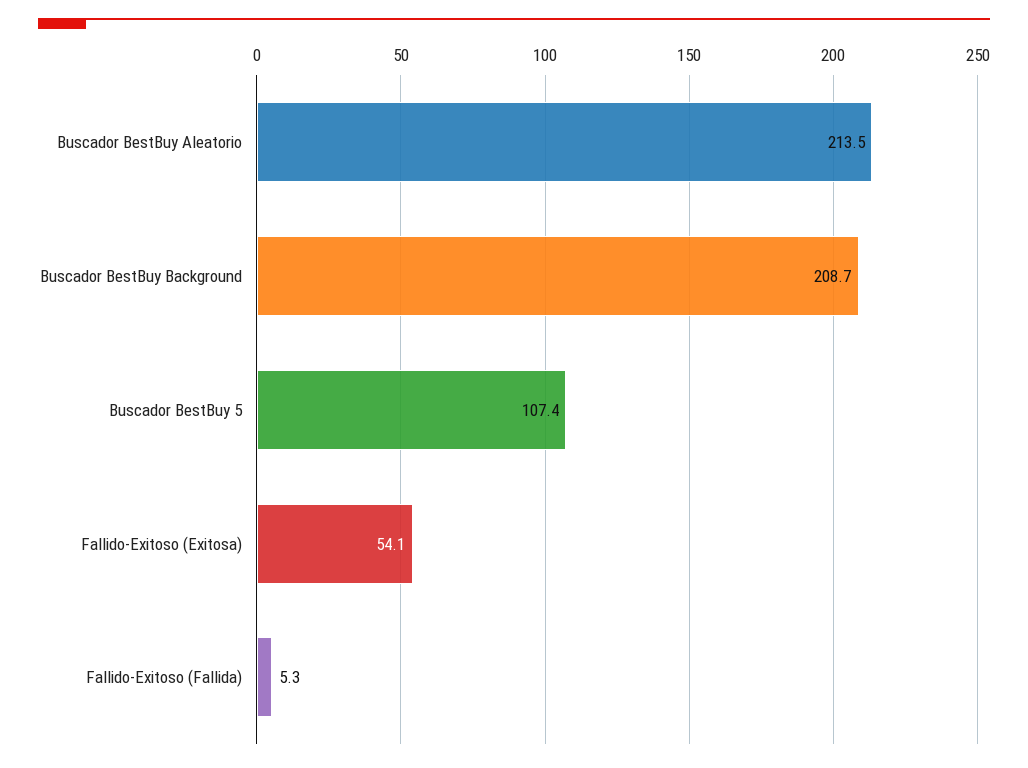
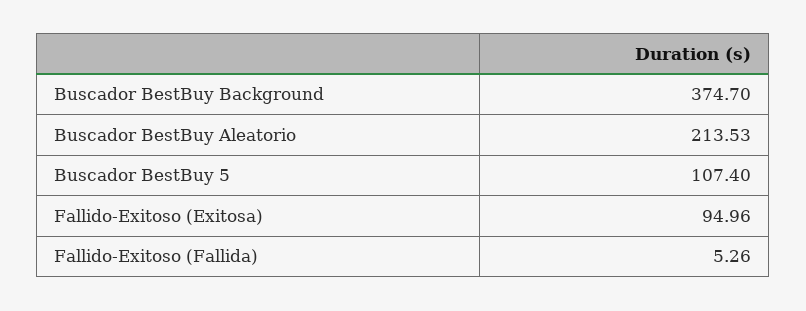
  {
    "Buscador BestBuy Aleatorio": 213.53,
-   "Buscador BestBuy Background": 208.7,
+   "Buscador BestBuy Background": 374.7,
    "Buscador BestBuy 5": 107.4,
-   "Fallido-Exitoso (Exitosa)": 54.1,
+   "Fallido-Exitoso (Exitosa)": 94.96,
    "Fallido-Exitoso (Fallida)": 5.26
  }

